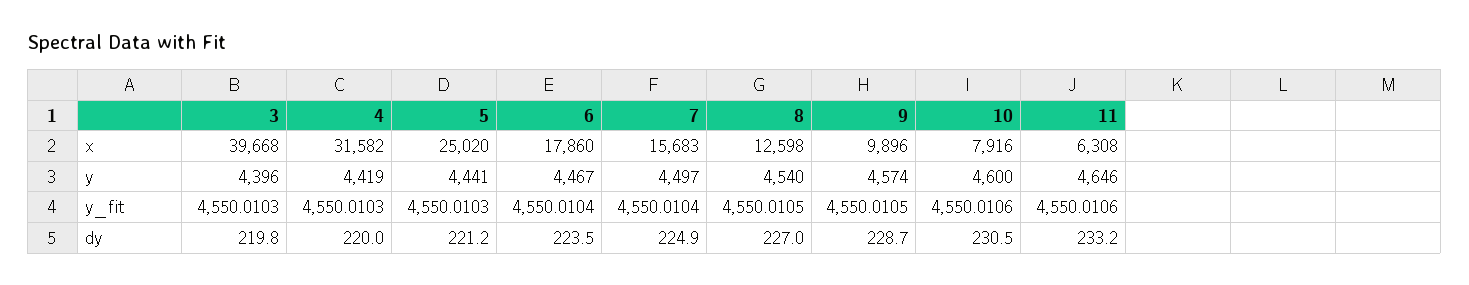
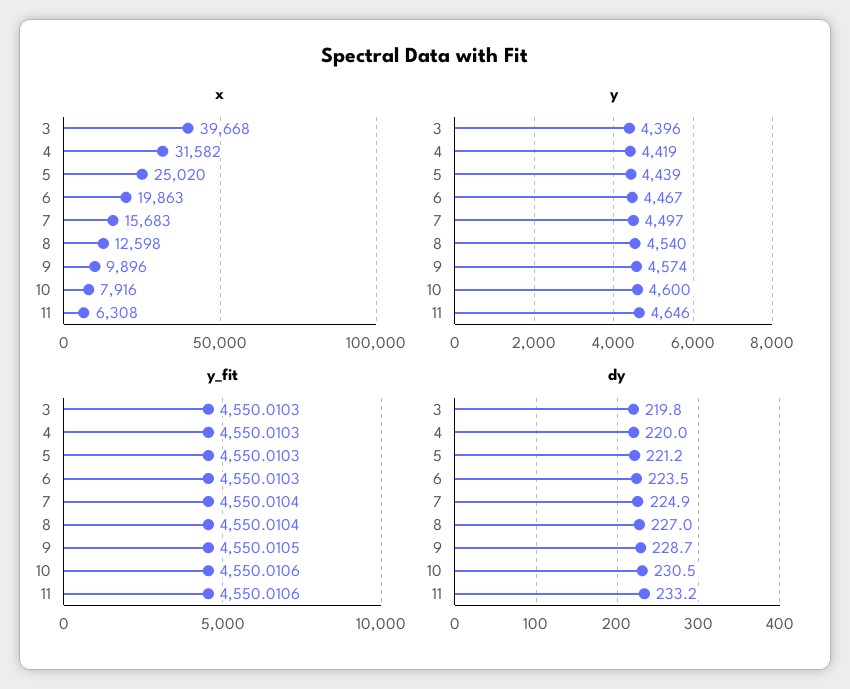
  {
    "x": {
      "3": 39668,
      "4": 31582,
      "5": 25020,
-     "6": 17860,
+     "6": 19863,
      "7": 15683,
      "8": 12598,
      "9": 9896,
      "10": 7916,
      "11": 6308
    },
    "y": {
      "3": 4396,
      "4": 4419,
-     "5": 4441,
+     "5": 4439,
      "6": 4467,
      "7": 4497,
      "8": 4540,
      "9": 4574,
      "10": 4600,
      "11": 4646
    },
    "y_fit": {
      "3": 4550.0103,
      "4": 4550.0103,
      "5": 4550.0103,
-     "6": 4550.0104,
+     "6": 4550.0103,
      "7": 4550.0104,
-     "8": 4550.0105,
+     "8": 4550.0104,
      "9": 4550.0105,
      "10": 4550.0106,
      "11": 4550.0106
    },
    "dy": {
      "3": 219.8,
      "4": 220,
      "5": 221.2,
      "6": 223.5,
      "7": 224.9,
      "8": 227,
      "9": 228.7,
      "10": 230.5,
      "11": 233.2
    }
  }

